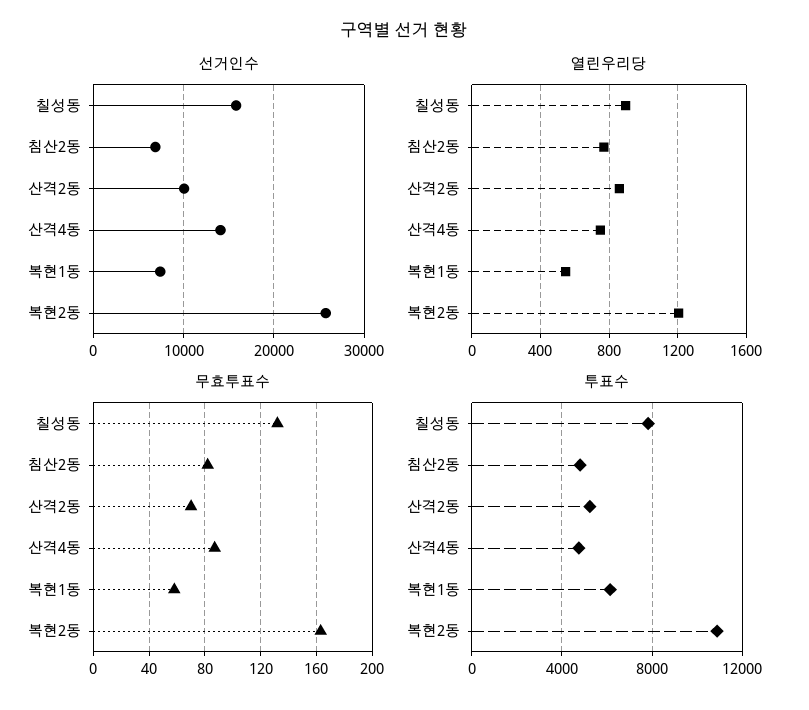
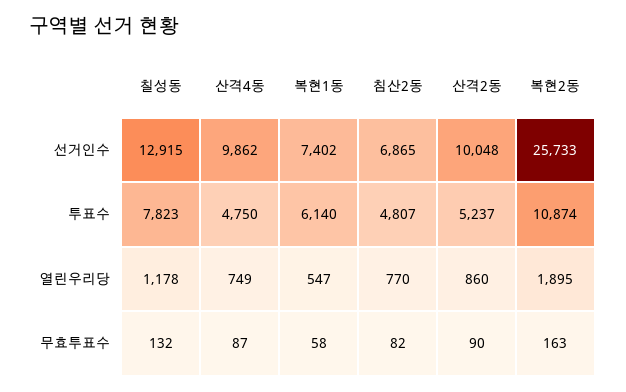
  {
    "선거인수": {
-     "칠성동": 16000,
+     "칠성동": 12915,
      "침산2동": 6865,
      "산격2동": 10048,
-     "산격4동": 14000,
+     "산격4동": 9862,
      "복현1동": 7402,
      "복현2동": 25733
    },
    "열린우리당": {
-     "칠성동": 900,
+     "칠성동": 1178,
      "침산2동": 770,
      "산격2동": 860,
      "산격4동": 749,
      "복현1동": 547,
-     "복현2동": 1200
+     "복현2동": 1895
    },
    "무효투표수": {
      "칠성동": 132,
      "침산2동": 82,
-     "산격2동": 70,
+     "산격2동": 90,
      "산격4동": 87,
      "복현1동": 58,
      "복현2동": 163
    },
    "투표수": {
      "칠성동": 7823,
      "침산2동": 4807,
      "산격2동": 5237,
      "산격4동": 4750,
      "복현1동": 6140,
      "복현2동": 10874
    }
  }

